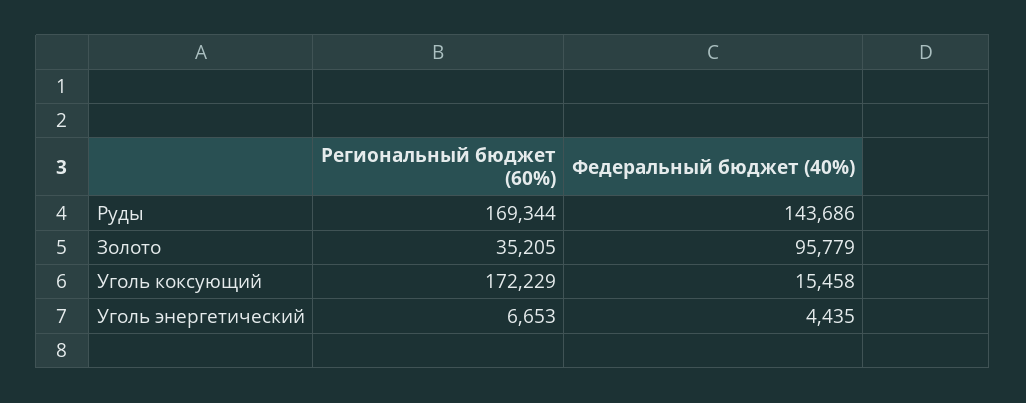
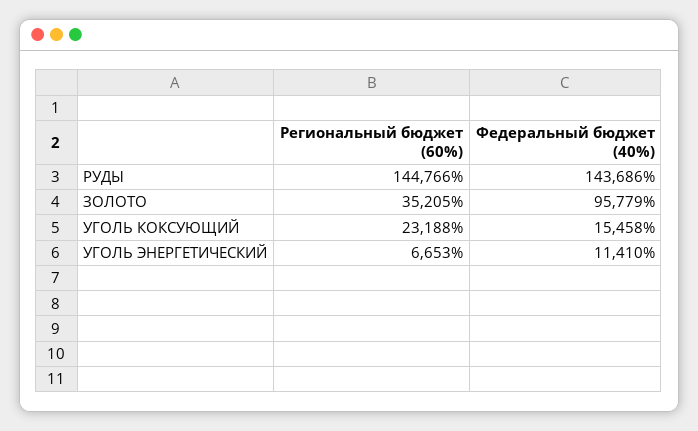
  {
    "Региональный бюджет (60%)": {
-     "Руды": 169344,
+     "Руды": 144766,
      "Золото": 35205,
-     "Уголь коксующий": 172229,
+     "Уголь коксующий": 23188,
      "Уголь энергетический": 6653
    },
    "Федеральный бюджет (40%)": {
      "Руды": 143686,
      "Золото": 95779,
      "Уголь коксующий": 15458,
-     "Уголь энергетический": 4435
+     "Уголь энергетический": 11410
    }
  }

